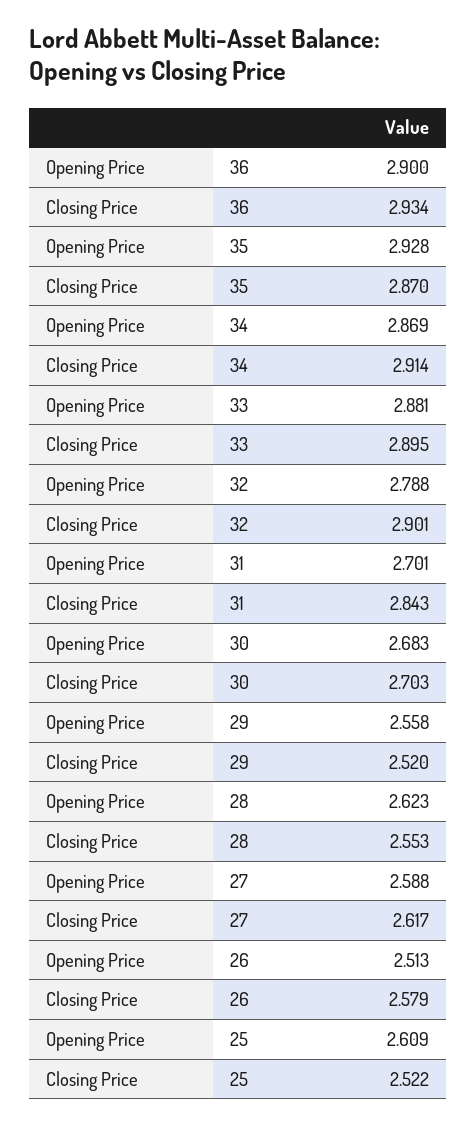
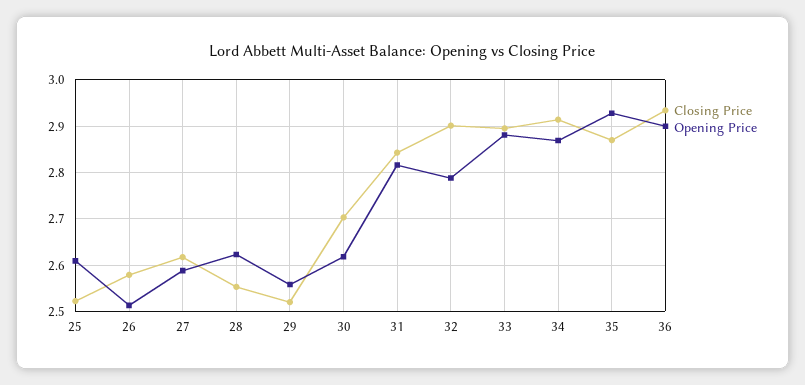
  {
    "Opening Price": {
      "36": 2.9,
      "35": 2.928,
      "34": 2.869,
      "33": 2.881,
      "32": 2.788,
-     "31": 2.701,
+     "31": 2.82,
-     "30": 2.683,
+     "30": 2.62,
      "29": 2.558,
      "28": 2.623,
      "27": 2.588,
      "26": 2.513,
      "25": 2.609
    },
    "Closing Price": {
      "36": 2.934,
      "35": 2.87,
      "34": 2.914,
      "33": 2.895,
      "32": 2.901,
      "31": 2.843,
      "30": 2.703,
      "29": 2.52,
      "28": 2.553,
      "27": 2.617,
      "26": 2.579,
      "25": 2.522
    }
  }

